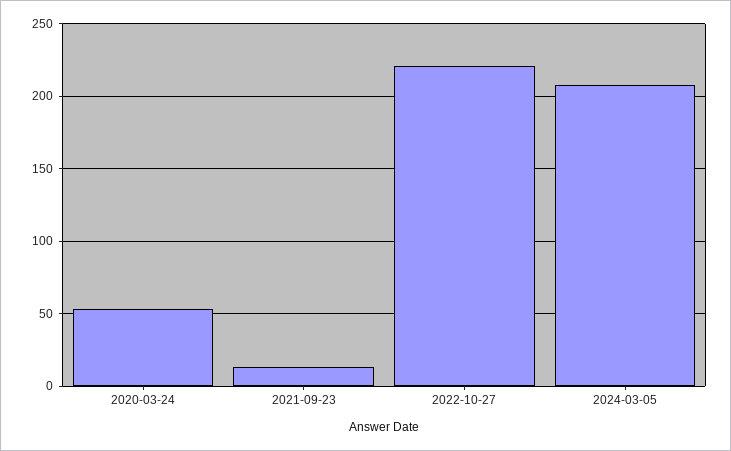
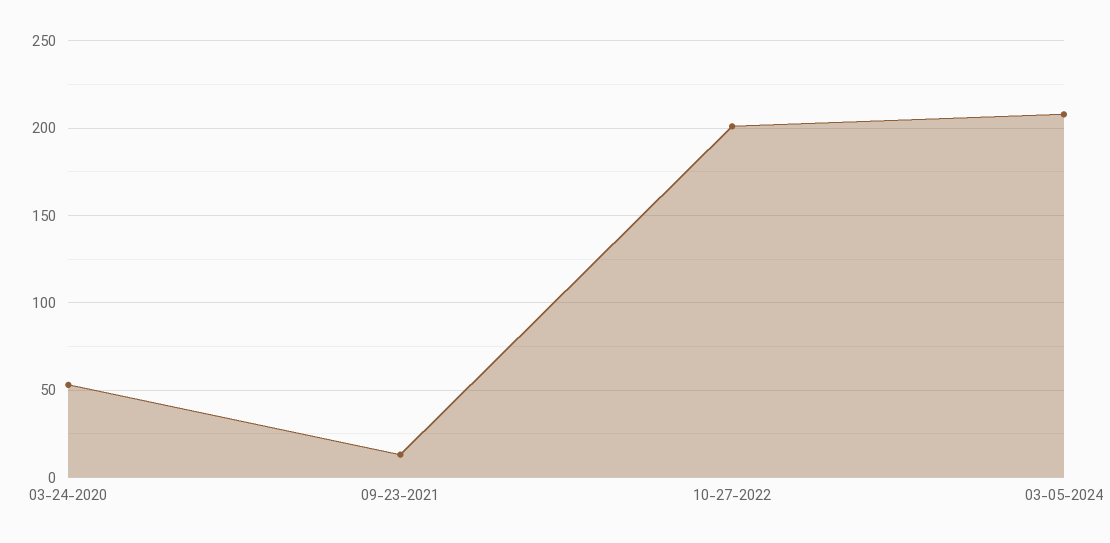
  {
    "2020-03-24": 55,
    "2021-09-23": 15,
-   "2022-10-27": 220,
+   "2022-10-27": 200,
    "2024-03-05": 210
  }

